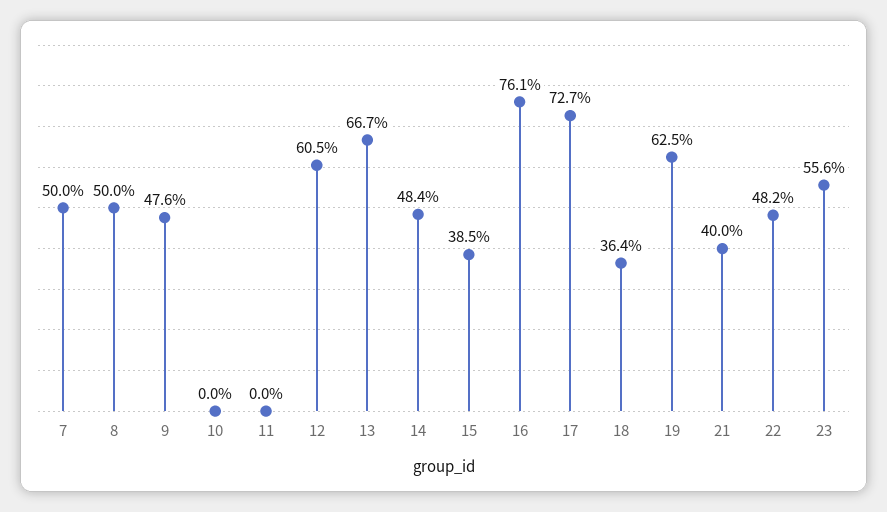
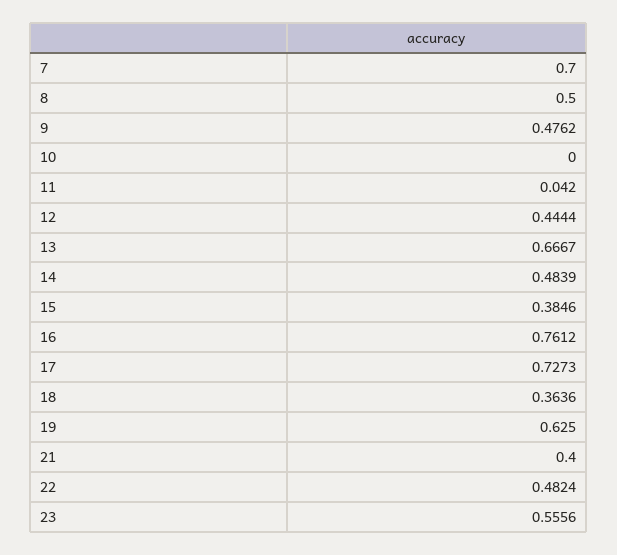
  {
-   "7": 0.5,
+   "7": 0.7,
    "8": 0.5,
    "9": 0.4762,
    "10": 0,
-   "11": 0,
+   "11": 0.042,
-   "12": 0.605,
+   "12": 0.4444,
    "13": 0.6667,
    "14": 0.4839,
    "15": 0.3846,
    "16": 0.7612,
    "17": 0.7273,
    "18": 0.3636,
    "19": 0.625,
    "21": 0.4,
    "22": 0.4824,
    "23": 0.5556
  }

